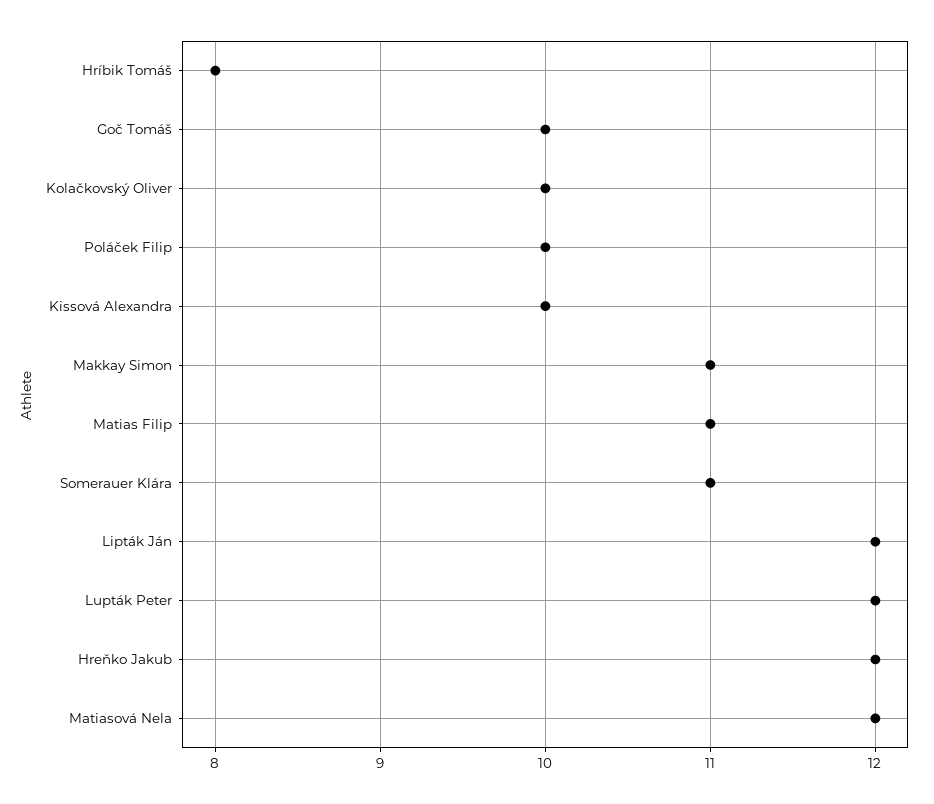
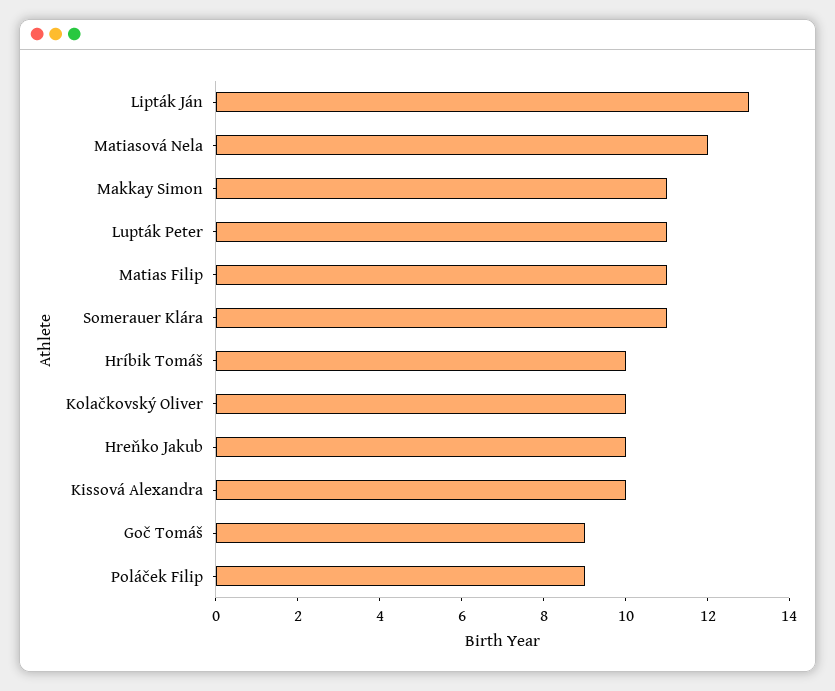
  {
-   "Hríbik Tomáš": 8,
+   "Hríbik Tomáš": 10,
-   "Goč Tomáš": 10,
+   "Goč Tomáš": 9,
    "Kolačkovský Oliver": 10,
-   "Poláček Filip": 10,
+   "Poláček Filip": 9,
    "Kissová Alexandra": 10,
    "Makkay Simon": 11,
    "Matias Filip": 11,
    "Somerauer Klára": 11,
-   "Lipták Ján": 12,
+   "Lipták Ján": 13,
-   "Lupták Peter": 12,
+   "Lupták Peter": 11,
-   "Hreňko Jakub": 12,
+   "Hreňko Jakub": 10,
    "Matiasová Nela": 12
  }

